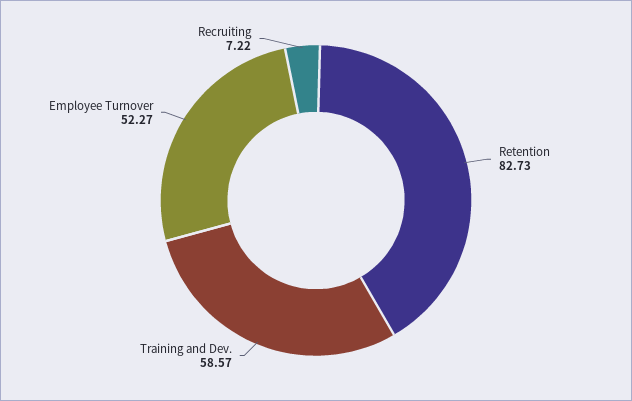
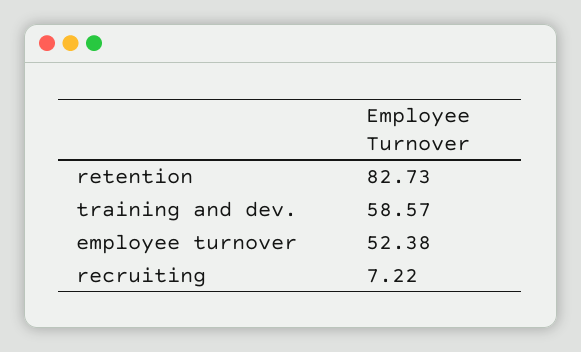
  {
    "Retention": 82.73,
    "Training and Dev.": 58.57,
-   "Employee Turnover": 52.27,
+   "Employee Turnover": 52.38,
    "Recruiting": 7.22
  }

